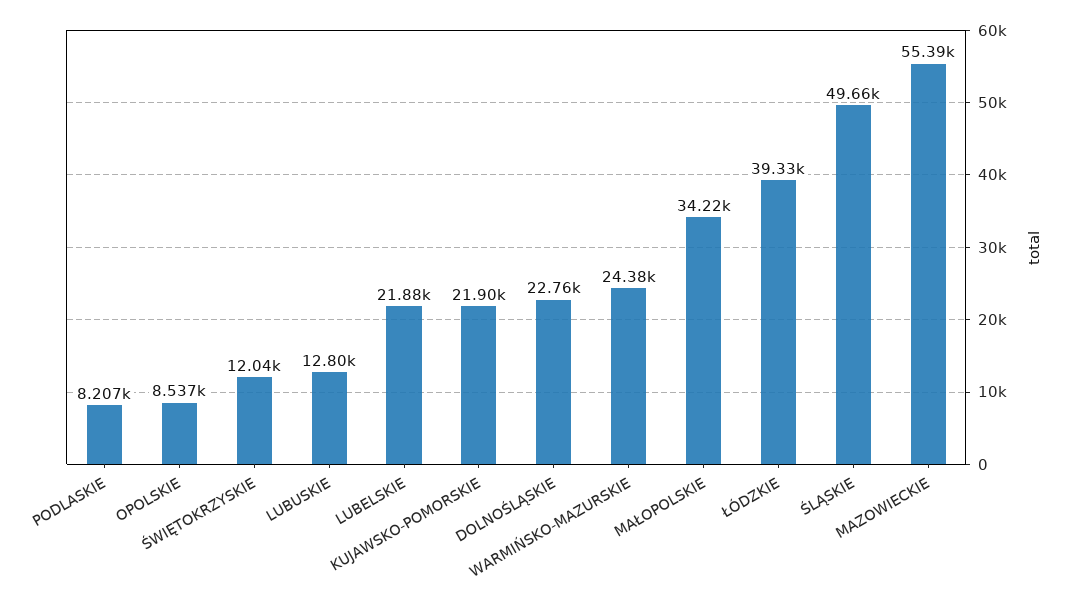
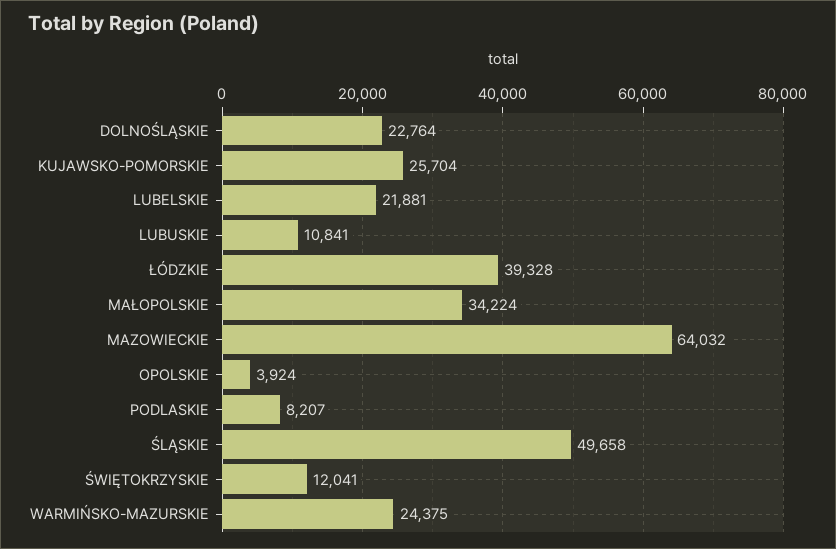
  {
    "PODLASKIE": 8207,
-   "OPOLSKIE": 8537,
+   "OPOLSKIE": 3924,
    "ŚWIĘTOKRZYSKIE": 12041,
-   "LUBUSKIE": 12800,
+   "LUBUSKIE": 10841,
    "LUBELSKIE": 21881,
-   "KUJAWSKO-POMORSKIE": 21900,
+   "KUJAWSKO-POMORSKIE": 25704,
    "DOLNOŚLĄSKIE": 22764,
    "WARMIŃSKO-MAZURSKIE": 24375,
    "MAŁOPOLSKIE": 34224,
    "ŁÓDZKIE": 39328,
    "ŚLĄSKIE": 49658,
-   "MAZOWIECKIE": 55390
+   "MAZOWIECKIE": 64032
  }

